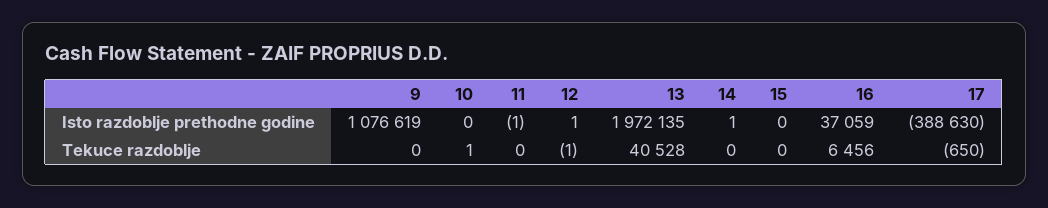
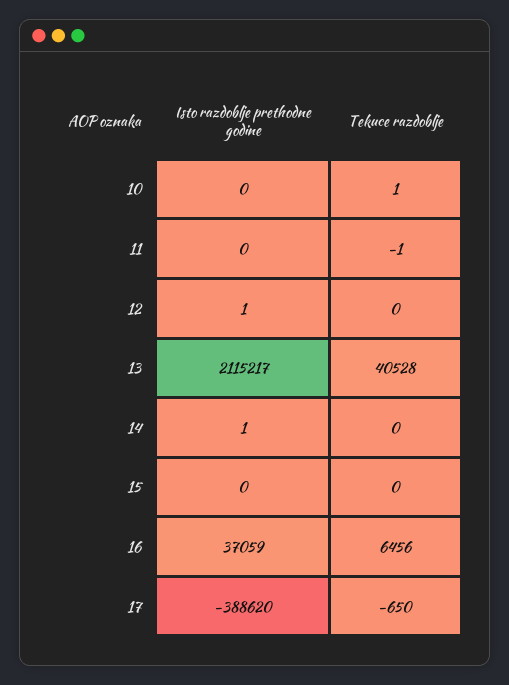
  {
-   "9": {
-     "Isto razdoblje prethodne godine": 1076619,
-     "Tekuce razdoblje": 0
-   },
    "10": {
      "Isto razdoblje prethodne godine": 0,
      "Tekuce razdoblje": 1
    },
    "11": {
-     "Isto razdoblje prethodne godine": -1,
+     "Isto razdoblje prethodne godine": 0,
-     "Tekuce razdoblje": 0
+     "Tekuce razdoblje": -1
    },
    "12": {
      "Isto razdoblje prethodne godine": 1,
-     "Tekuce razdoblje": -1
+     "Tekuce razdoblje": 0
    },
    "13": {
-     "Isto razdoblje prethodne godine": 1972135,
+     "Isto razdoblje prethodne godine": 2115217,
      "Tekuce razdoblje": 40528
    },
    "14": {
      "Isto razdoblje prethodne godine": 1,
      "Tekuce razdoblje": 0
    },
    "15": {
      "Isto razdoblje prethodne godine": 0,
      "Tekuce razdoblje": 0
    },
    "16": {
      "Isto razdoblje prethodne godine": 37059,
      "Tekuce razdoblje": 6456
    },
    "17": {
-     "Isto razdoblje prethodne godine": -388630,
+     "Isto razdoblje prethodne godine": -388620,
      "Tekuce razdoblje": -650
    }
  }

